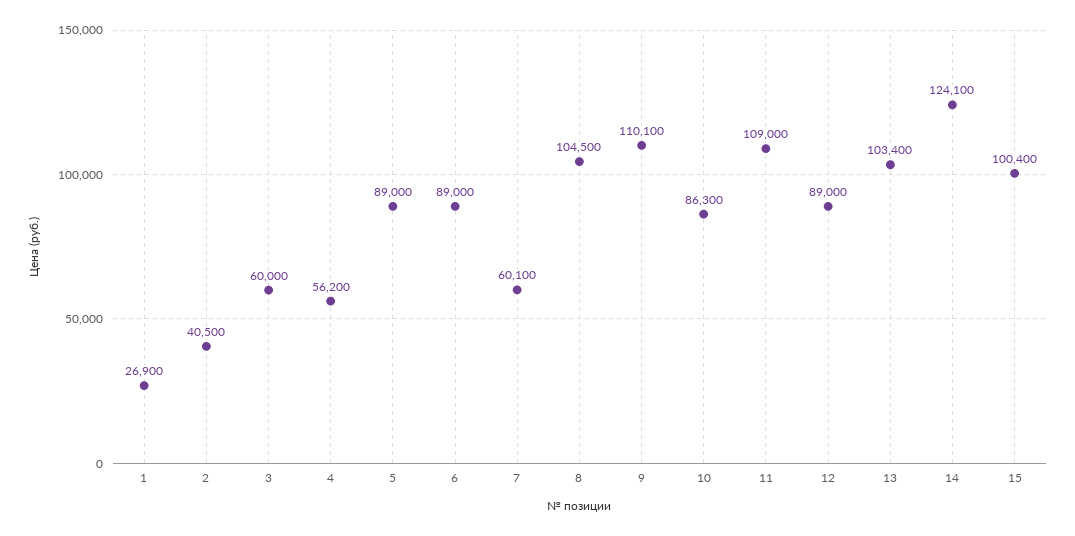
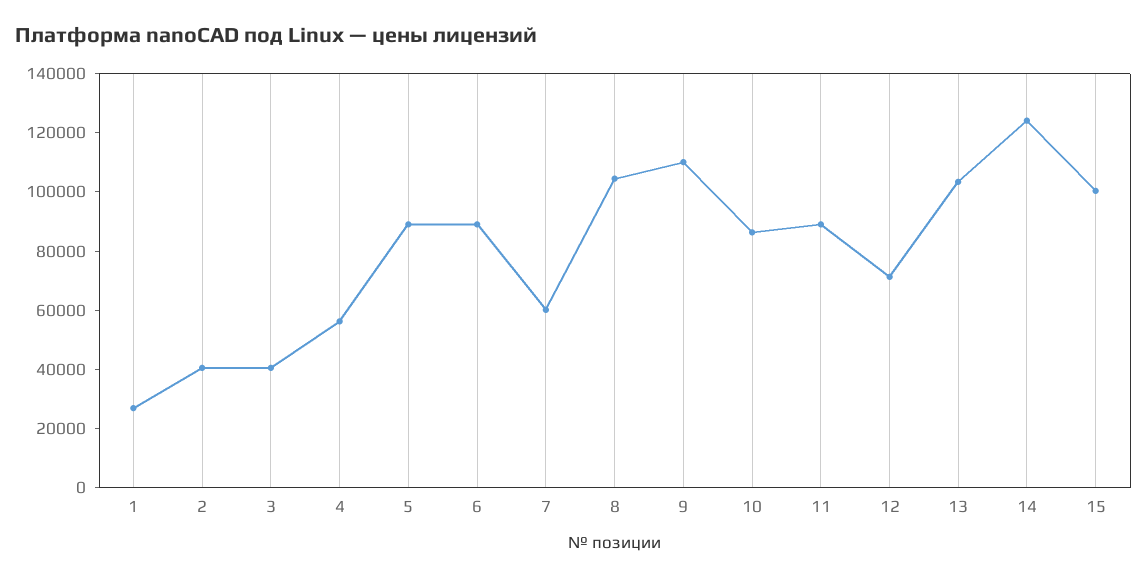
  {
    "1": 26900,
    "2": 40500,
-   "3": 60000,
+   "3": 40000,
    "4": 56200,
    "5": 89000,
    "6": 89000,
    "7": 60100,
    "8": 104500,
    "9": 110100,
    "10": 86300,
-   "11": 109000,
+   "11": 90000,
-   "12": 89000,
+   "12": 70000,
    "13": 103400,
    "14": 124100,
    "15": 100400
  }

